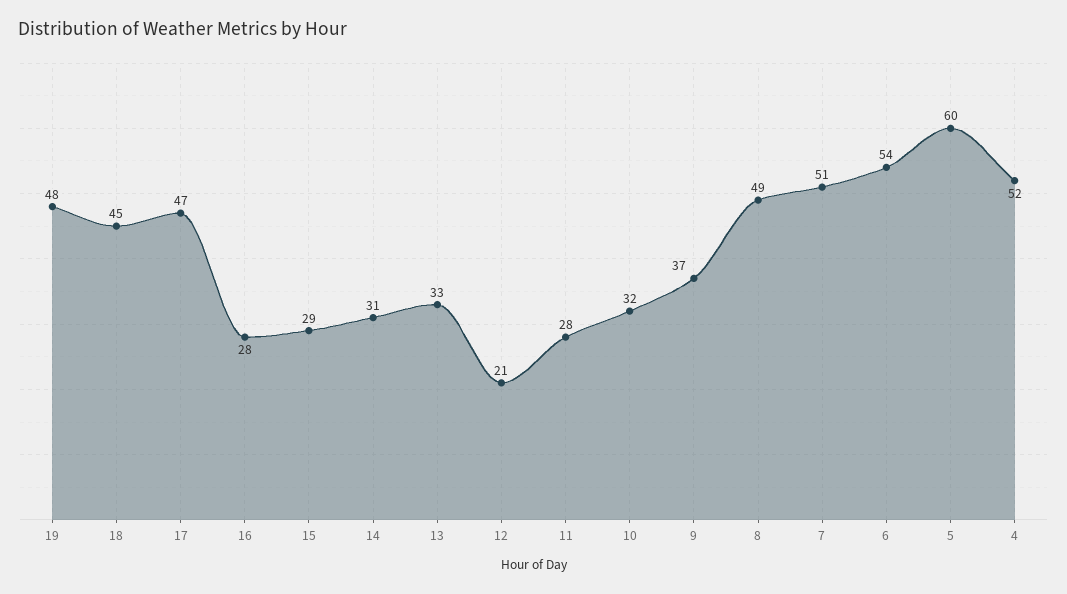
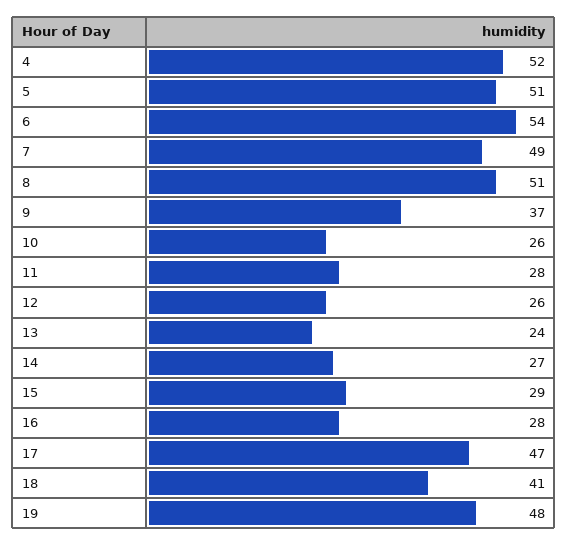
  {
    "19": 48,
-   "18": 45,
+   "18": 41,
    "17": 47,
    "16": 28,
    "15": 29,
-   "14": 31,
+   "14": 27,
-   "13": 33,
+   "13": 24,
-   "12": 21,
+   "12": 26,
    "11": 28,
-   "10": 32,
+   "10": 26,
    "9": 37,
-   "8": 49,
+   "8": 51,
-   "7": 51,
+   "7": 49,
    "6": 54,
-   "5": 60,
+   "5": 51,
    "4": 52
  }

